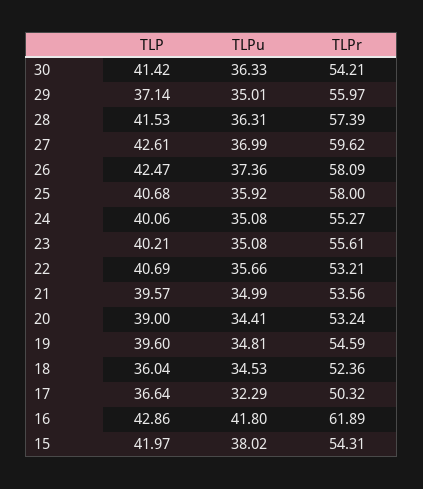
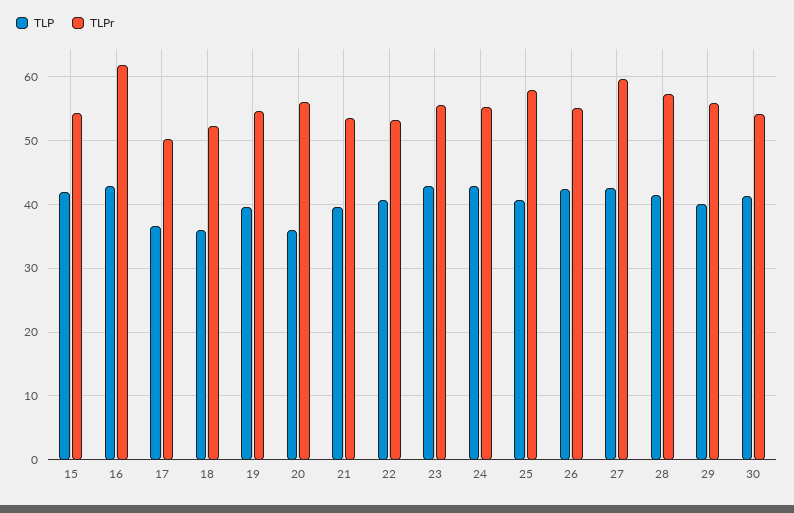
  {
    "TLP": {
      "30": 41.42,
-     "29": 37.14,
+     "29": 40,
      "28": 41.53,
      "27": 42.61,
      "26": 42.47,
      "25": 40.68,
-     "24": 40.06,
+     "24": 43,
-     "23": 40.21,
+     "23": 43,
      "22": 40.69,
      "21": 39.57,
-     "20": 39,
+     "20": 36,
      "19": 39.6,
      "18": 36.04,
      "17": 36.64,
      "16": 42.86,
      "15": 41.97
    },
-   "TLPu": {
-     "30": 36.33,
-     "29": 35.01,
-     "28": 36.31,
-     "27": 36.99,
-     "26": 37.36,
-     "25": 35.92,
-     "24": 35.08,
-     "23": 35.08,
-     "22": 35.66,
-     "21": 34.99,
-     "20": 34.41,
-     "19": 34.81,
-     "18": 34.53,
-     "17": 32.29,
-     "16": 41.8,
-     "15": 38.02
-   },
    "TLPr": {
      "30": 54.21,
      "29": 55.97,
      "28": 57.39,
      "27": 59.62,
-     "26": 58.09,
+     "26": 55,
      "25": 58,
      "24": 55.27,
      "23": 55.61,
      "22": 53.21,
      "21": 53.56,
-     "20": 53.24,
+     "20": 56,
      "19": 54.59,
      "18": 52.36,
      "17": 50.32,
      "16": 61.89,
      "15": 54.31
    }
  }

